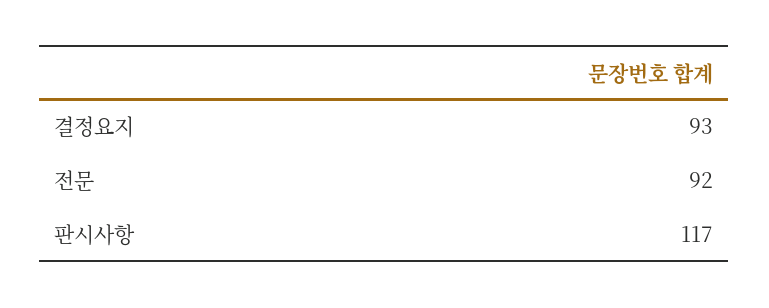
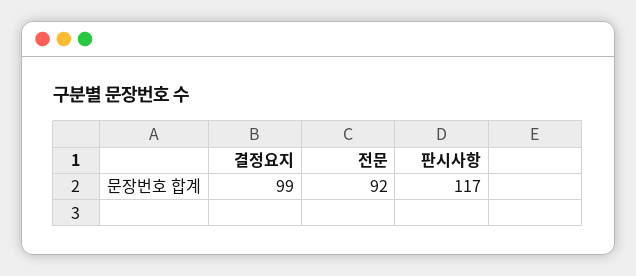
  {
-   "결정요지": 93,
+   "결정요지": 99,
    "전문": 92,
    "판시사항": 117
  }

